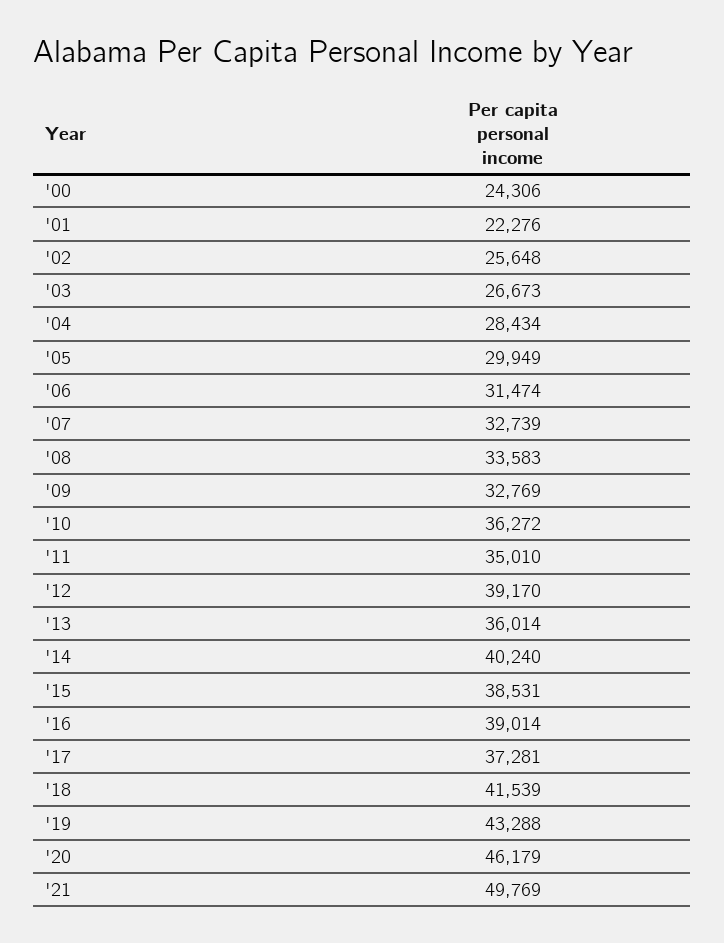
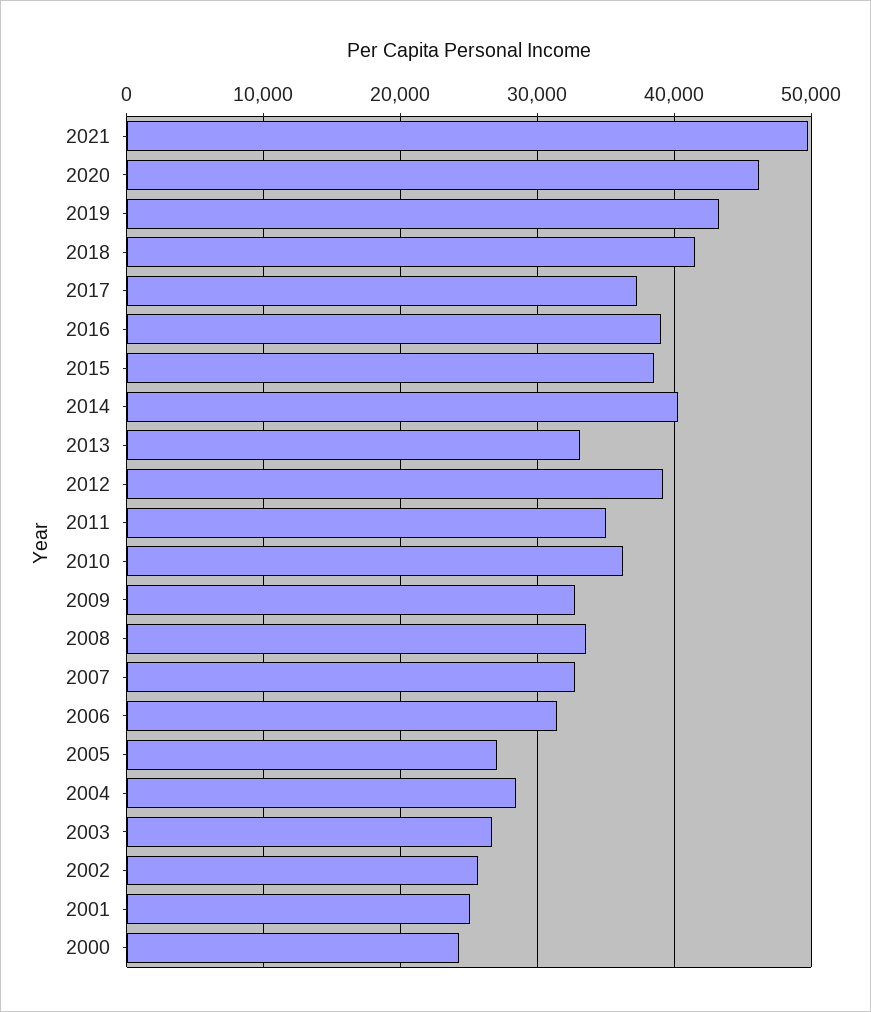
  {
    "'00": 24306,
-   "'01": 22276,
+   "'01": 25000,
    "'02": 25648,
    "'03": 26673,
    "'04": 28434,
-   "'05": 29949,
+   "'05": 27000,
    "'06": 31474,
    "'07": 32739,
    "'08": 33583,
    "'09": 32769,
    "'10": 36272,
    "'11": 35010,
    "'12": 39170,
-   "'13": 36014,
+   "'13": 33000,
    "'14": 40240,
    "'15": 38531,
    "'16": 39014,
    "'17": 37281,
    "'18": 41539,
    "'19": 43288,
    "'20": 46179,
    "'21": 49769
  }

